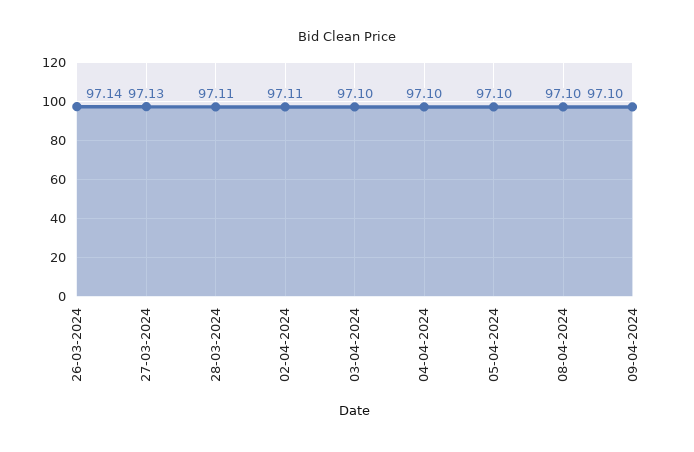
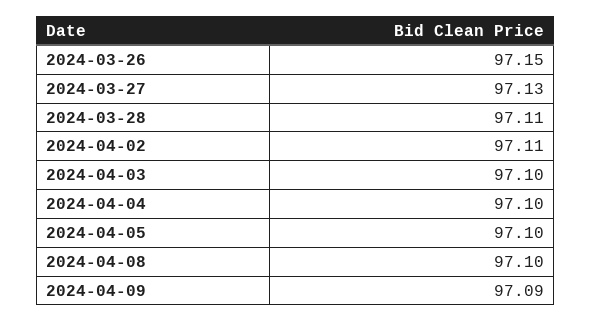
  {
-   "26-03-2024": 97.14,
+   "26-03-2024": 97.15,
    "27-03-2024": 97.13,
    "28-03-2024": 97.11,
    "02-04-2024": 97.11,
    "03-04-2024": 97.1,
    "04-04-2024": 97.1,
    "05-04-2024": 97.1,
    "08-04-2024": 97.1,
-   "09-04-2024": 97.1
+   "09-04-2024": 97.09
  }

